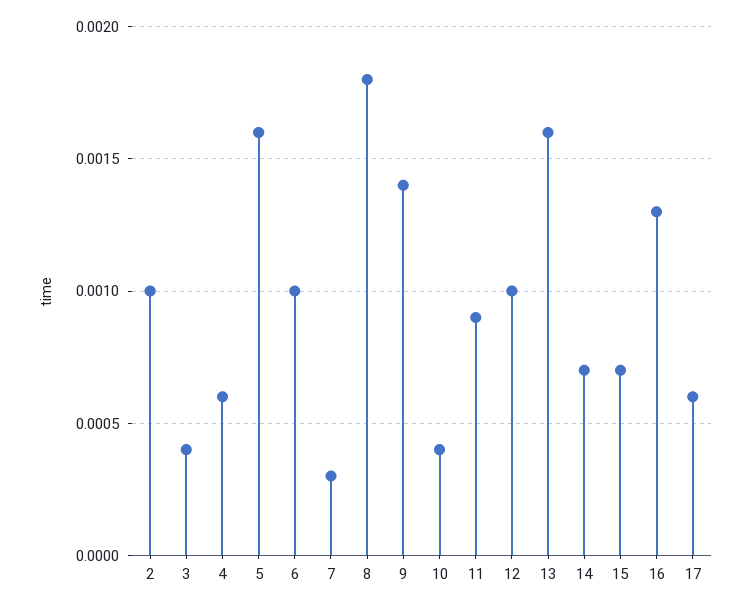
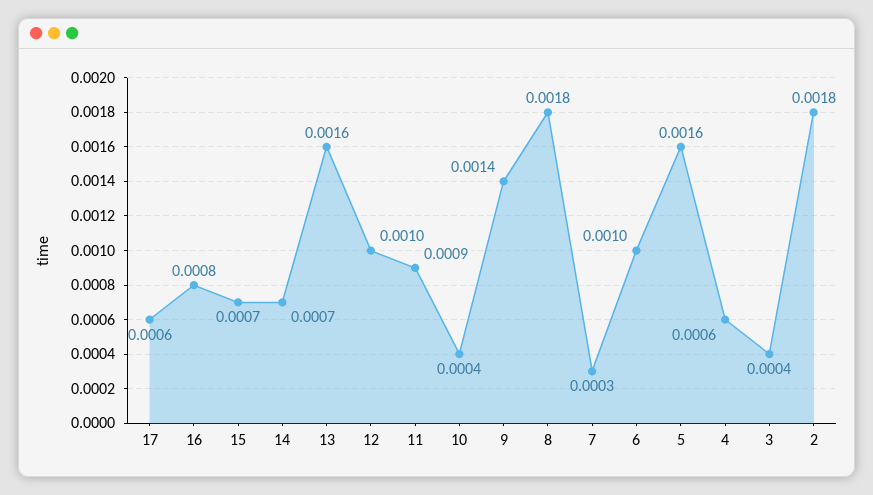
  {
-   "2": 0.001,
+   "2": 0.0018,
    "3": 0.0004,
    "4": 0.0006,
    "5": 0.0016,
    "6": 0.001,
    "7": 0.0003,
    "8": 0.0018,
    "9": 0.0014,
    "10": 0.0004,
    "11": 0.0009,
    "12": 0.001,
    "13": 0.0016,
    "14": 0.0007,
    "15": 0.0007,
-   "16": 0.0013,
+   "16": 0.0008,
    "17": 0.0006
  }

